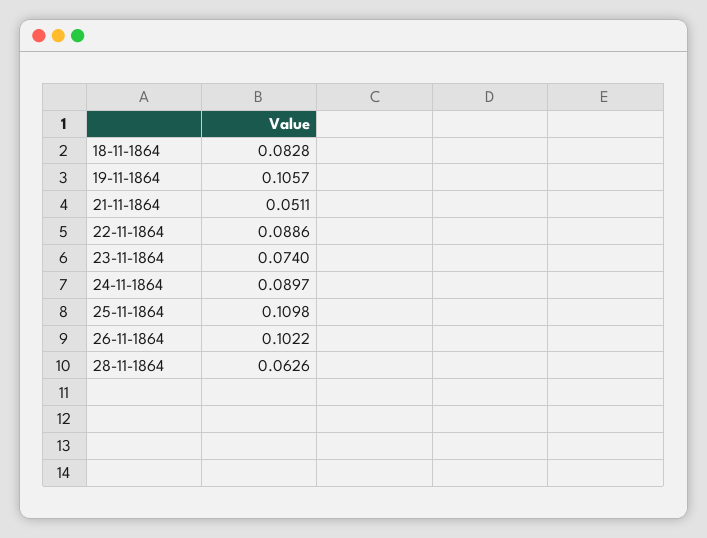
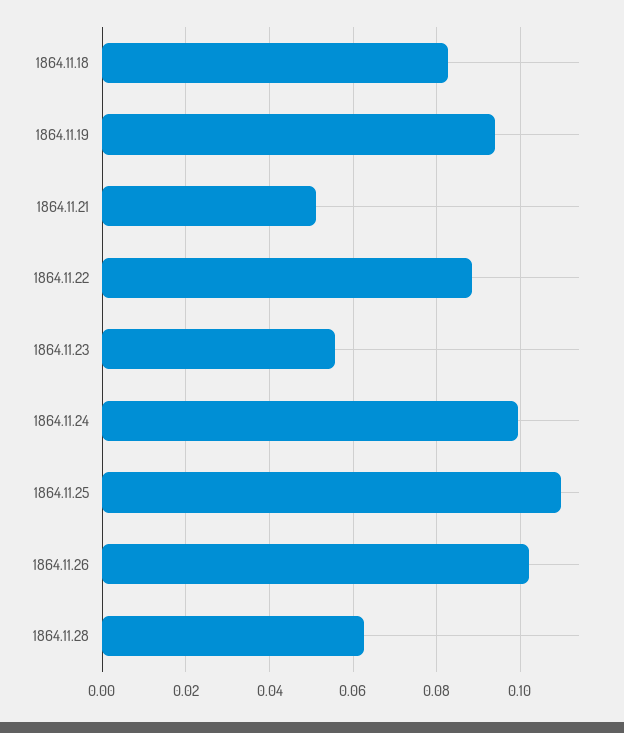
  {
    "18-11-1864": 0.0828,
-   "19-11-1864": 0.1057,
+   "19-11-1864": 0.094,
    "21-11-1864": 0.0511,
    "22-11-1864": 0.0886,
-   "23-11-1864": 0.074,
+   "23-11-1864": 0.056,
-   "24-11-1864": 0.0897,
+   "24-11-1864": 0.1,
    "25-11-1864": 0.1098,
    "26-11-1864": 0.1022,
    "28-11-1864": 0.0626
  }

